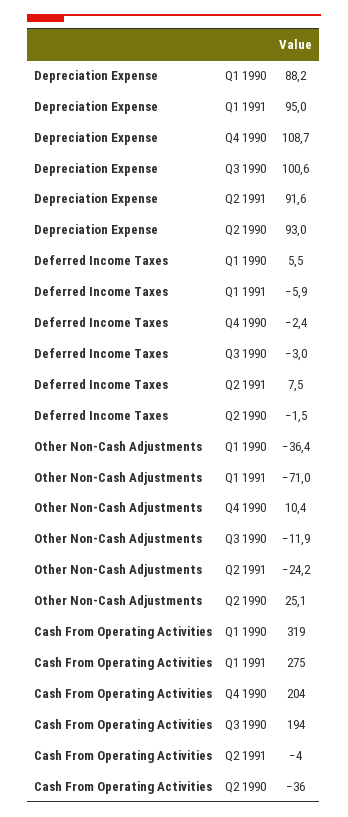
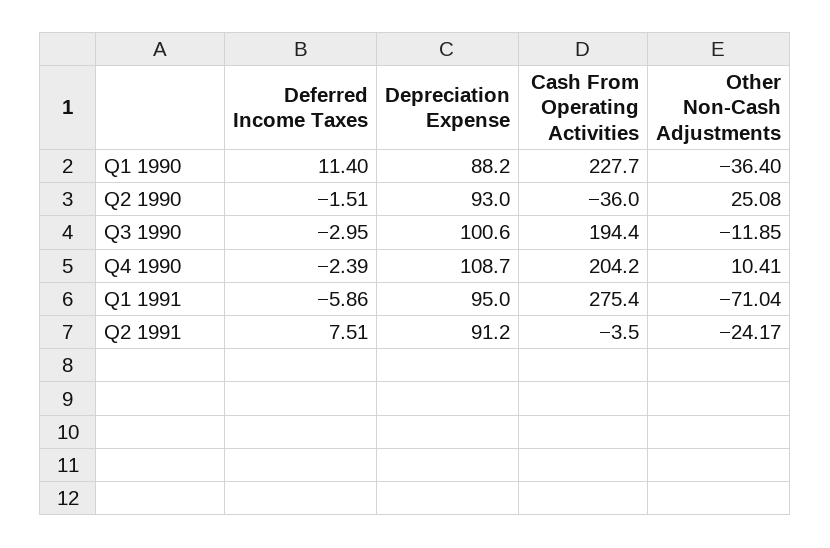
  {
    "Depreciation Expense": {
      "Q1 1990": 88.2,
      "Q1 1991": 95,
      "Q4 1990": 108.7,
      "Q3 1990": 100.6,
-     "Q2 1991": 91.6,
+     "Q2 1991": 91.2,
      "Q2 1990": 93
    },
    "Deferred Income Taxes": {
-     "Q1 1990": 5.5,
+     "Q1 1990": 11.4,
      "Q1 1991": -5.86,
      "Q4 1990": -2.39,
      "Q3 1990": -2.95,
      "Q2 1991": 7.51,
      "Q2 1990": -1.51
    },
    "Other Non-Cash Adjustments": {
      "Q1 1990": -36.4,
      "Q1 1991": -71.04,
      "Q4 1990": 10.41,
      "Q3 1990": -11.85,
      "Q2 1991": -24.17,
      "Q2 1990": 25.08
    },
    "Cash From Operating Activities": {
-     "Q1 1990": 319,
+     "Q1 1990": 227.7,
      "Q1 1991": 275.4,
      "Q4 1990": 204.2,
      "Q3 1990": 194.4,
      "Q2 1991": -3.5,
      "Q2 1990": -36
    }
  }

